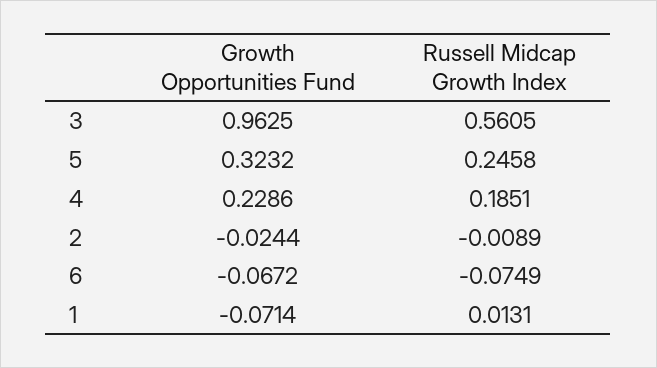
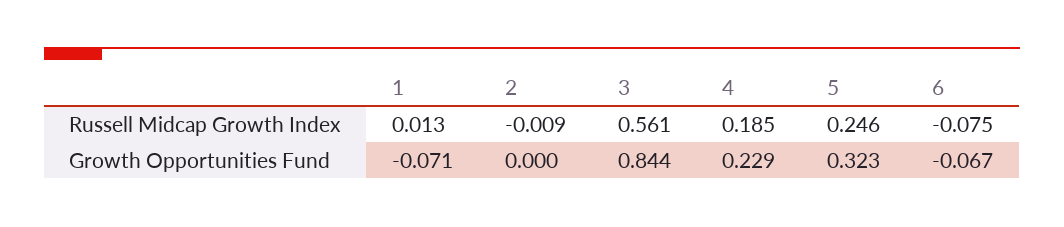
  {
    "Growth Opportunities Fund": {
-     "3": 0.9625,
+     "3": 0.844,
      "5": 0.3232,
      "4": 0.2286,
-     "2": -0.0244,
+     "2": 0,
      "6": -0.0672,
      "1": -0.0714
    },
    "Russell Midcap Growth Index": {
      "3": 0.5605,
      "5": 0.2458,
      "4": 0.1851,
      "2": -0.0089,
      "6": -0.0749,
      "1": 0.0131
    }
  }

